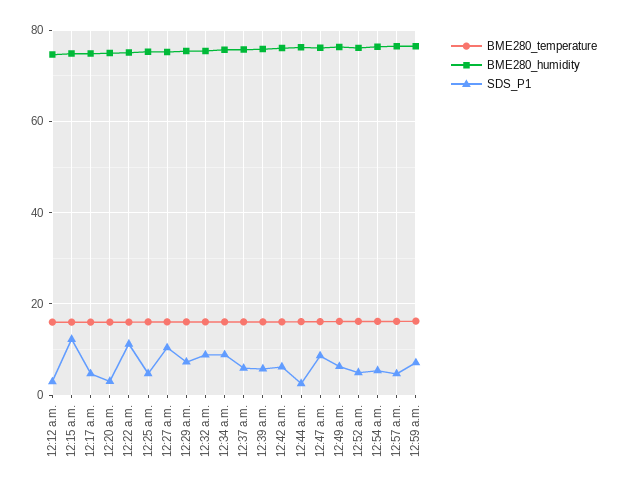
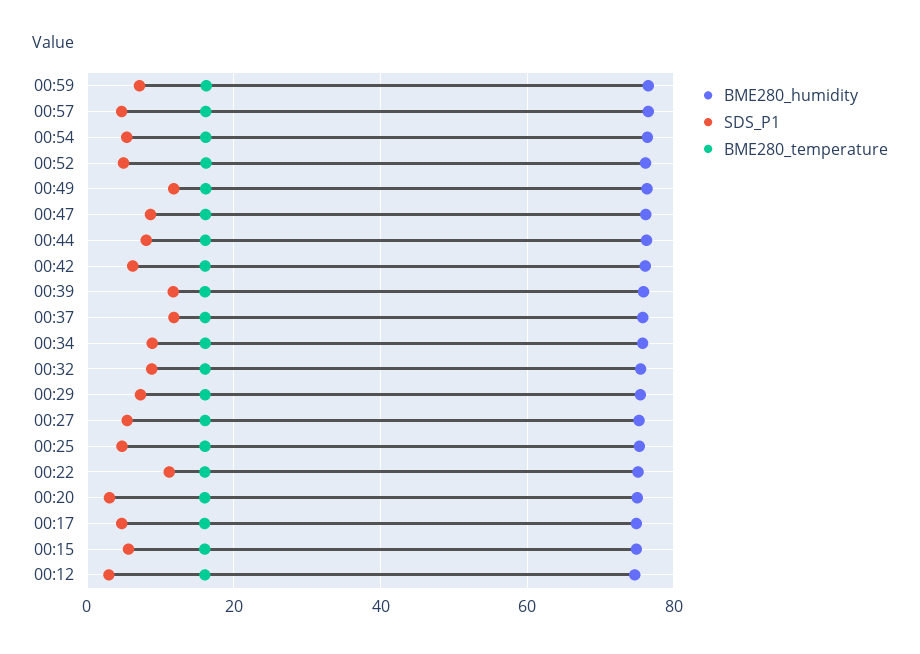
  {
    "BME280_temperature": {
      "12:12 a.m.": 16,
      "12:15 a.m.": 16,
      "12:17 a.m.": 16,
      "12:20 a.m.": 16,
      "12:22 a.m.": 16,
      "12:25 a.m.": 16,
      "12:27 a.m.": 16,
      "12:29 a.m.": 16,
      "12:32 a.m.": 16,
      "12:34 a.m.": 16,
      "12:37 a.m.": 16,
      "12:39 a.m.": 16,
      "12:42 a.m.": 16,
      "12:44 a.m.": 16,
      "12:47 a.m.": 16,
      "12:49 a.m.": 16,
      "12:52 a.m.": 16,
      "12:54 a.m.": 16,
      "12:57 a.m.": 16,
      "12:59 a.m.": 16
    },
    "BME280_humidity": {
      "12:12 a.m.": 74,
      "12:15 a.m.": 74,
      "12:17 a.m.": 74,
      "12:20 a.m.": 76,
      "12:22 a.m.": 76,
      "12:25 a.m.": 76,
      "12:27 a.m.": 76,
      "12:29 a.m.": 76,
      "12:32 a.m.": 76,
      "12:34 a.m.": 76,
      "12:37 a.m.": 76,
      "12:39 a.m.": 76,
      "12:42 a.m.": 76,
      "12:44 a.m.": 76,
      "12:47 a.m.": 76,
      "12:49 a.m.": 76,
      "12:52 a.m.": 76,
      "12:54 a.m.": 76,
      "12:57 a.m.": 76,
      "12:59 a.m.": 76
    },
    "SDS_P1": {
      "12:12 a.m.": 2,
-     "12:15 a.m.": 12,
+     "12:15 a.m.": 6,
      "12:17 a.m.": 4,
      "12:20 a.m.": 4,
      "12:22 a.m.": 12,
      "12:25 a.m.": 4,
-     "12:27 a.m.": 10,
+     "12:27 a.m.": 6,
      "12:29 a.m.": 8,
      "12:32 a.m.": 8,
      "12:34 a.m.": 8,
-     "12:37 a.m.": 6,
+     "12:37 a.m.": 12,
-     "12:39 a.m.": 6,
+     "12:39 a.m.": 12,
      "12:42 a.m.": 6,
-     "12:44 a.m.": 2,
+     "12:44 a.m.": 8,
      "12:47 a.m.": 8,
-     "12:49 a.m.": 6,
+     "12:49 a.m.": 12,
      "12:52 a.m.": 4,
      "12:54 a.m.": 6,
      "12:57 a.m.": 4,
      "12:59 a.m.": 8
    }
  }

